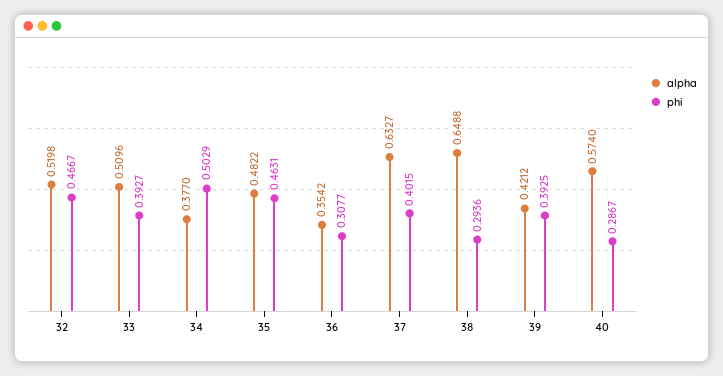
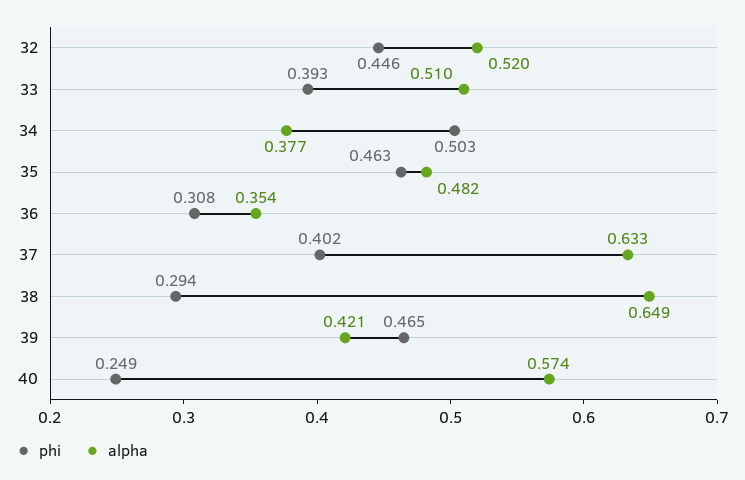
  {
    "alpha": {
      "32": 0.5198,
      "33": 0.5096,
      "34": 0.377,
      "35": 0.4822,
      "36": 0.3542,
      "37": 0.6327,
      "38": 0.6488,
      "39": 0.4212,
      "40": 0.574
    },
    "phi": {
-     "32": 0.4667,
+     "32": 0.446,
      "33": 0.3927,
      "34": 0.5029,
      "35": 0.4631,
      "36": 0.3077,
      "37": 0.4015,
      "38": 0.2936,
-     "39": 0.3925,
+     "39": 0.465,
-     "40": 0.2867
+     "40": 0.249
    }
  }

